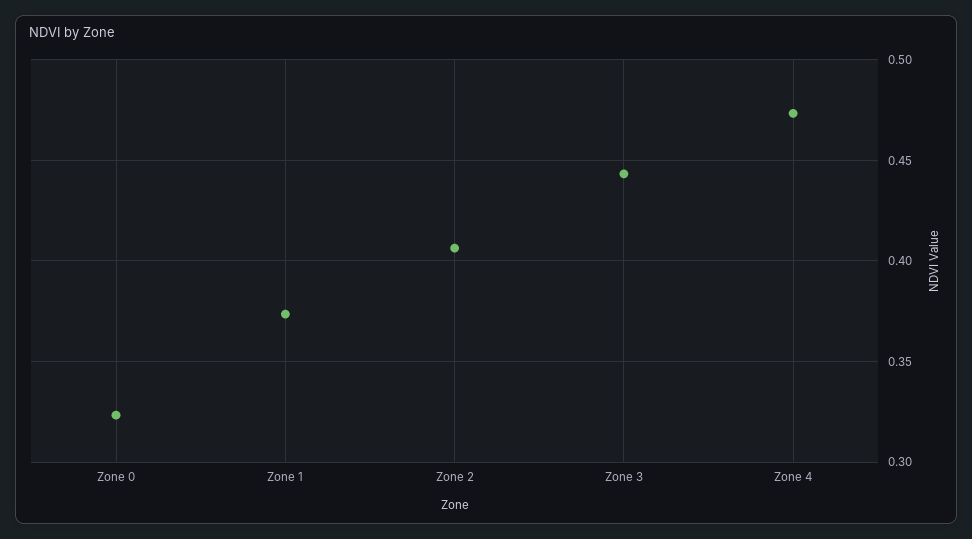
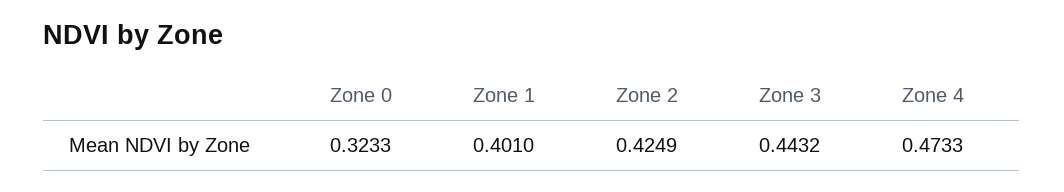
  {
    "Zone 0": 0.3233,
-   "Zone 1": 0.375,
+   "Zone 1": 0.401,
-   "Zone 2": 0.405,
+   "Zone 2": 0.4249,
    "Zone 3": 0.4432,
    "Zone 4": 0.4733
  }

